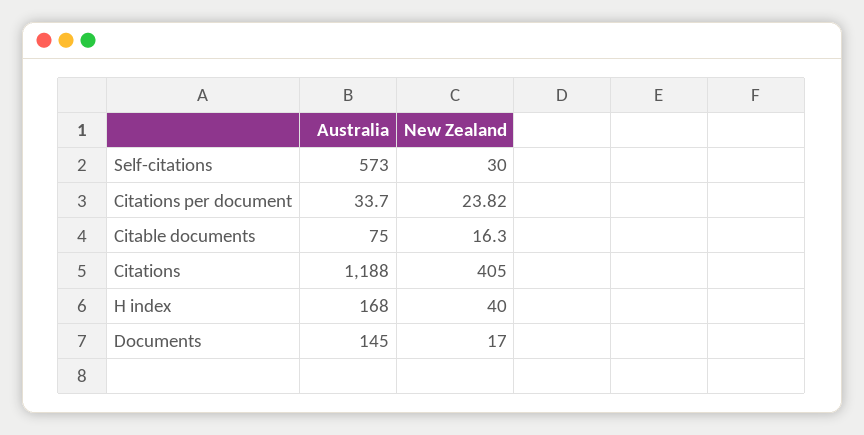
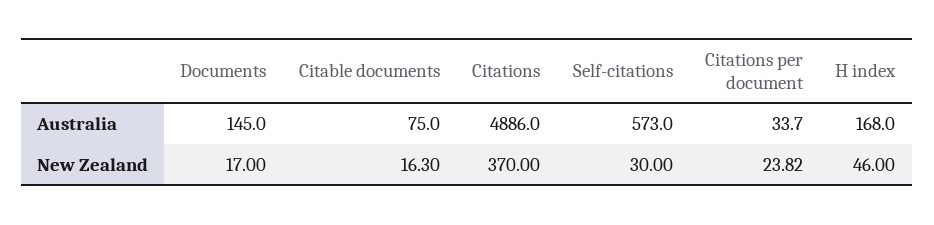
  {
    "Australia": {
      "Self-citations": 573,
      "Citations per document": 33.7,
      "Citable documents": 75,
-     "Citations": 1188,
+     "Citations": 4886,
      "H index": 168,
      "Documents": 145
    },
    "New Zealand": {
      "Self-citations": 30,
      "Citations per document": 23.82,
      "Citable documents": 16.3,
-     "Citations": 405,
+     "Citations": 370,
-     "H index": 40,
+     "H index": 46,
      "Documents": 17
    }
  }

